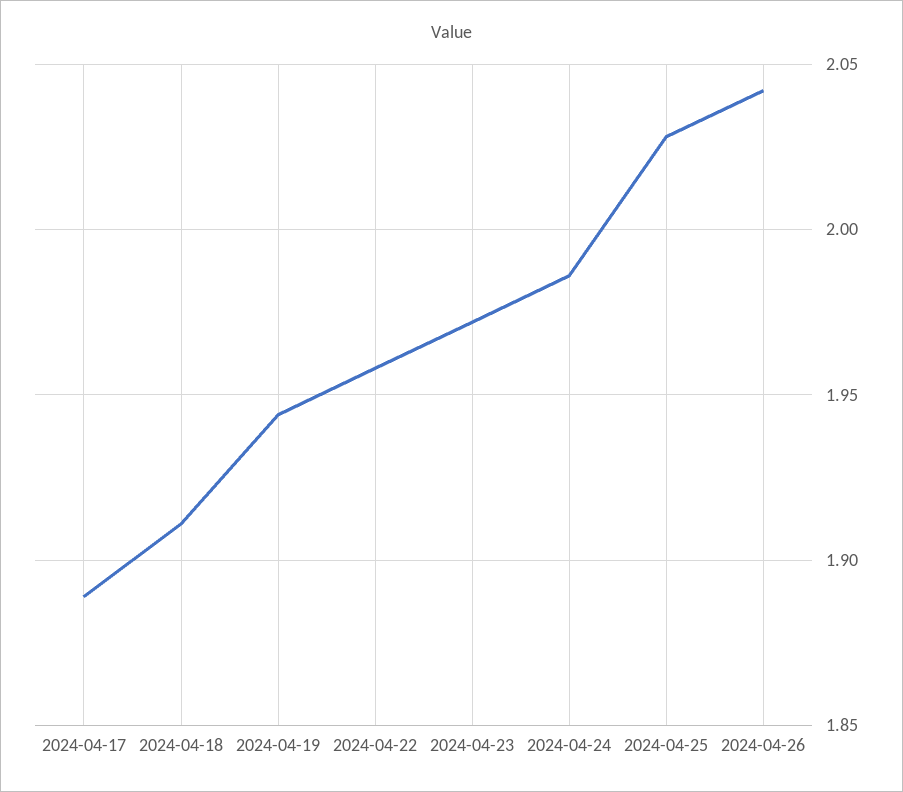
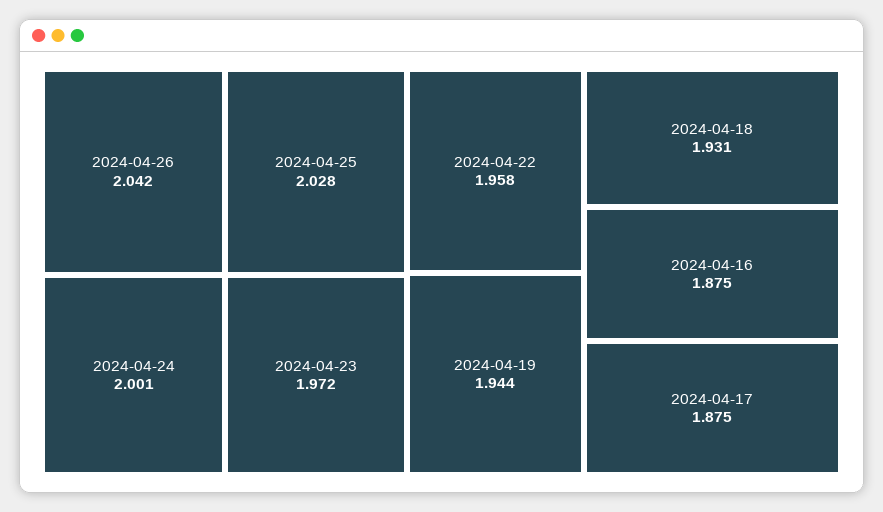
  {
-   "2024-04-17": 1.89,
+   "2024-04-17": 1.875,
-   "2024-04-18": 1.91,
+   "2024-04-18": 1.931,
    "2024-04-19": 1.944,
    "2024-04-22": 1.958,
    "2024-04-23": 1.972,
-   "2024-04-24": 1.985,
+   "2024-04-24": 2.001,
    "2024-04-25": 2.028,
-   "2024-04-26": 2.042
+   "2024-04-26": 2.042,
+   "2024-04-16": 1.875
  }

